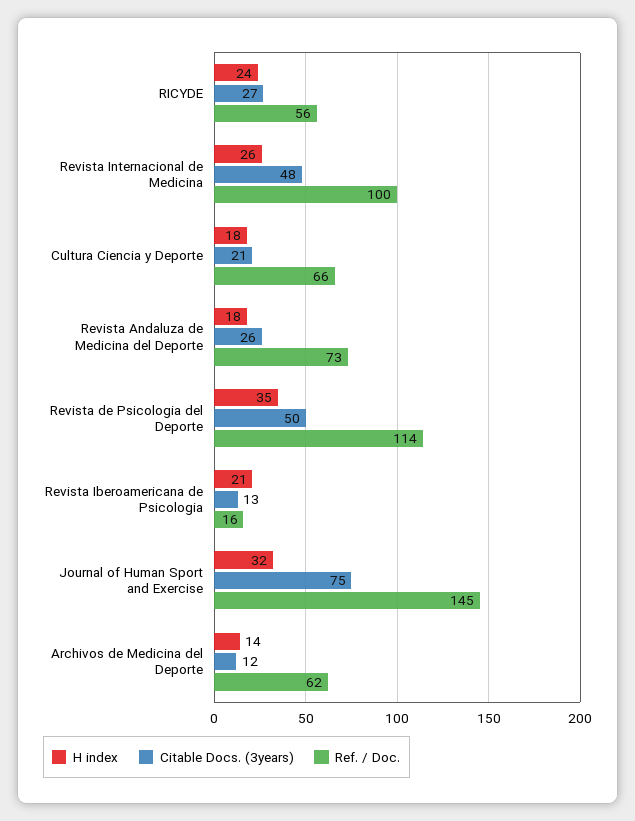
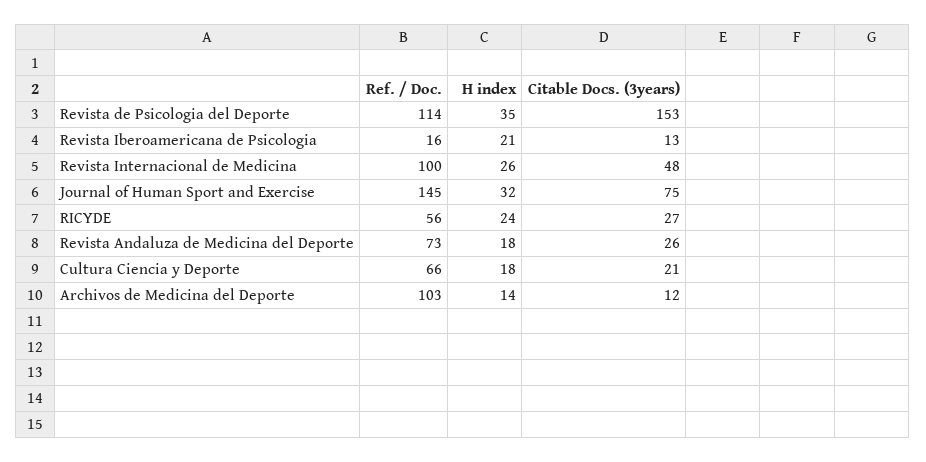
  {
    "H index": {
      "RICYDE": 24,
      "Revista Internacional de Medicina": 26,
      "Cultura Ciencia y Deporte": 18,
      "Revista Andaluza de Medicina del Deporte": 18,
      "Revista de Psicologia del Deporte": 35,
      "Revista Iberoamericana de Psicologia": 21,
      "Journal of Human Sport and Exercise": 32,
      "Archivos de Medicina del Deporte": 14
    },
    "Citable Docs. (3years)": {
      "RICYDE": 27,
      "Revista Internacional de Medicina": 48,
      "Cultura Ciencia y Deporte": 21,
      "Revista Andaluza de Medicina del Deporte": 26,
-     "Revista de Psicologia del Deporte": 50,
+     "Revista de Psicologia del Deporte": 153,
      "Revista Iberoamericana de Psicologia": 13,
      "Journal of Human Sport and Exercise": 75,
      "Archivos de Medicina del Deporte": 12
    },
    "Ref. / Doc.": {
      "RICYDE": 56,
      "Revista Internacional de Medicina": 100,
      "Cultura Ciencia y Deporte": 66,
      "Revista Andaluza de Medicina del Deporte": 73,
      "Revista de Psicologia del Deporte": 114,
      "Revista Iberoamericana de Psicologia": 16,
      "Journal of Human Sport and Exercise": 145,
-     "Archivos de Medicina del Deporte": 62
+     "Archivos de Medicina del Deporte": 103
    }
  }

